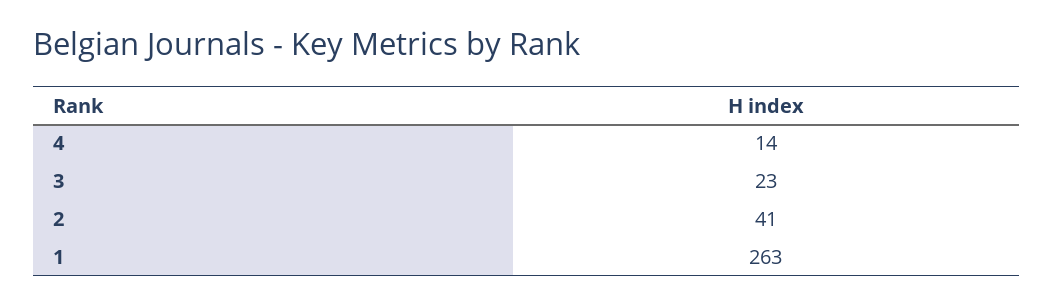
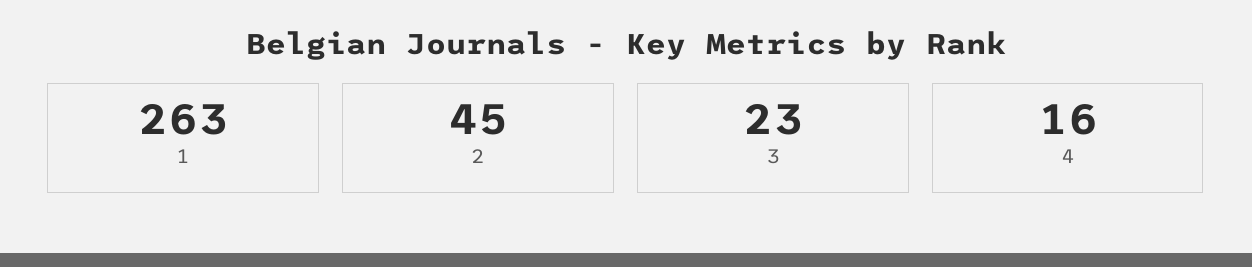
  {
-   "4": 14,
+   "4": 16,
    "3": 23,
-   "2": 41,
+   "2": 45,
    "1": 263
  }

